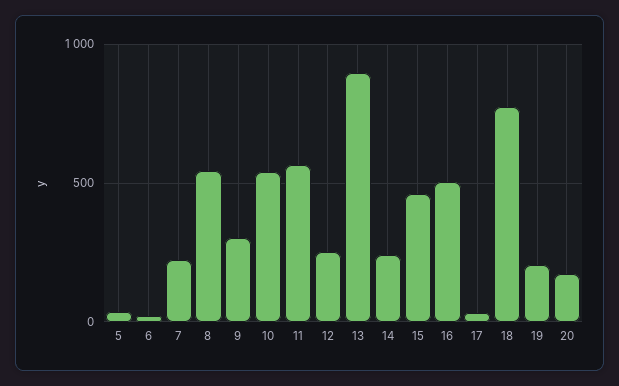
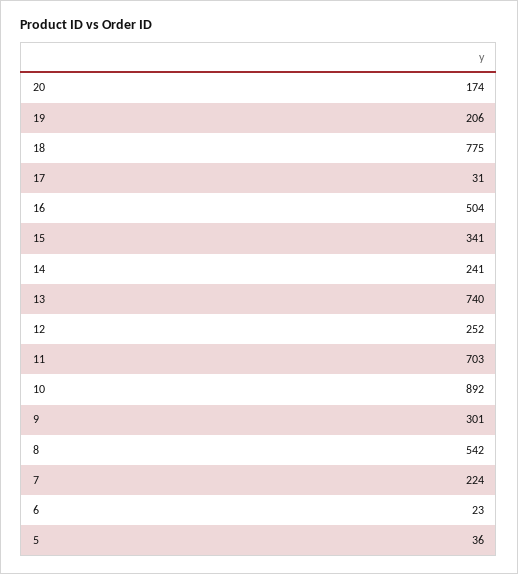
  {
    "5": 36,
    "6": 23,
    "7": 224,
    "8": 542,
    "9": 301,
-   "10": 550,
+   "10": 892,
-   "11": 550,
+   "11": 703,
    "12": 252,
-   "13": 900,
+   "13": 740,
    "14": 241,
-   "15": 450,
+   "15": 341,
    "16": 504,
    "17": 31,
    "18": 775,
    "19": 206,
    "20": 174
  }

